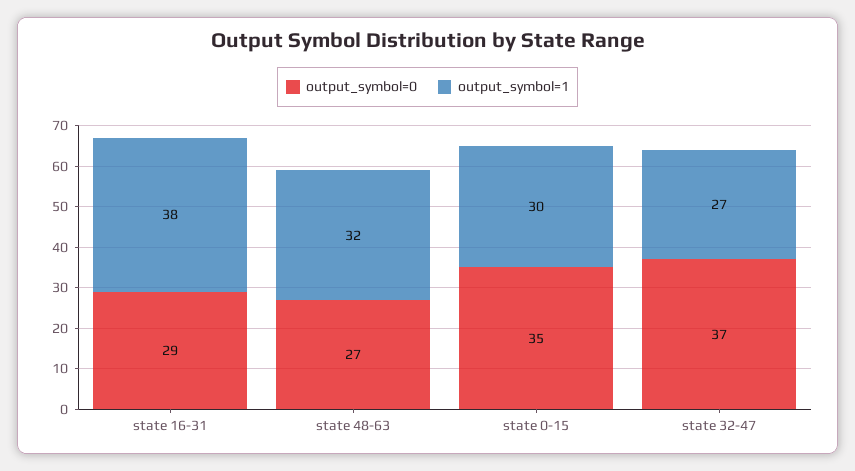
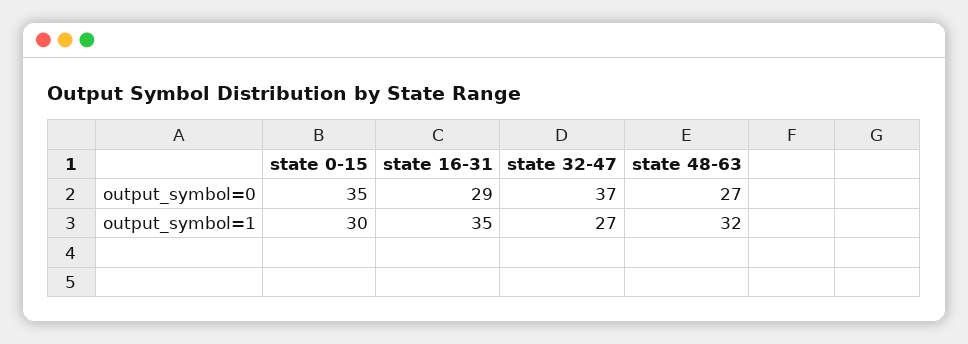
  {
    "output_symbol=0": {
      "state 16-31": 29,
      "state 48-63": 27,
      "state 0-15": 35,
      "state 32-47": 37
    },
    "output_symbol=1": {
-     "state 16-31": 38,
+     "state 16-31": 35,
      "state 48-63": 32,
      "state 0-15": 30,
      "state 32-47": 27
    }
  }

